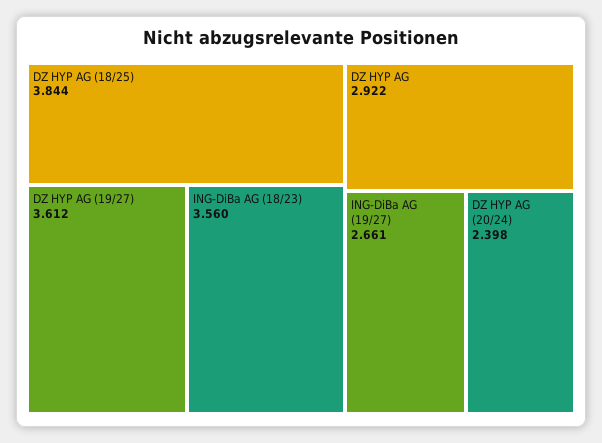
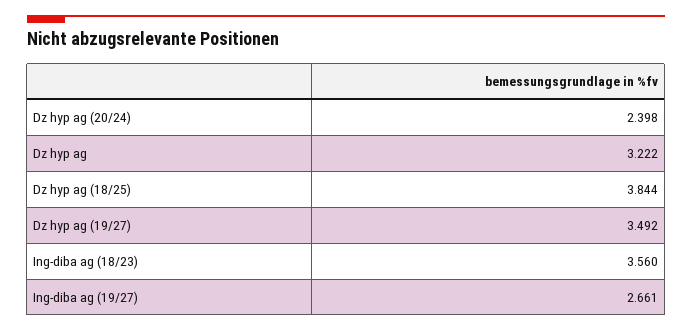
  {
    "DZ HYP AG (18/25)": 3.844,
-   "DZ HYP AG (19/27)": 3.612,
+   "DZ HYP AG (19/27)": 3.492,
    "ING-DiBa AG (18/23)": 3.56,
-   "DZ HYP AG": 2.922,
+   "DZ HYP AG": 3.222,
    "ING-DiBa AG (19/27)": 2.661,
    "DZ HYP AG (20/24)": 2.398
  }

